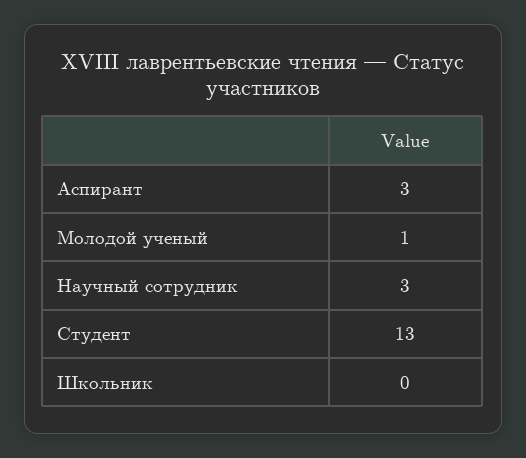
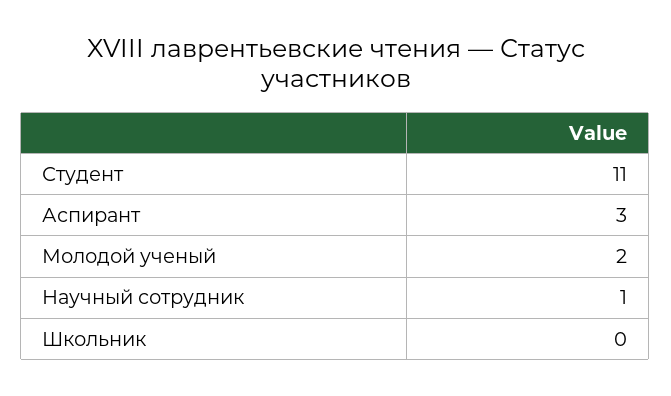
  {
    "Аспирант": 3,
-   "Молодой ученый": 1,
+   "Молодой ученый": 2,
-   "Научный сотрудник": 3,
+   "Научный сотрудник": 1,
-   "Студент": 13,
+   "Студент": 11,
    "Школьник": 0
  }

